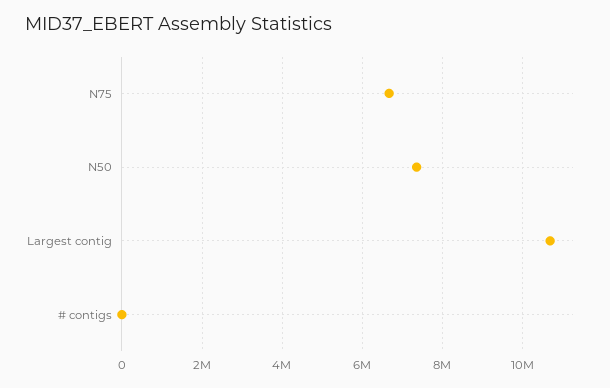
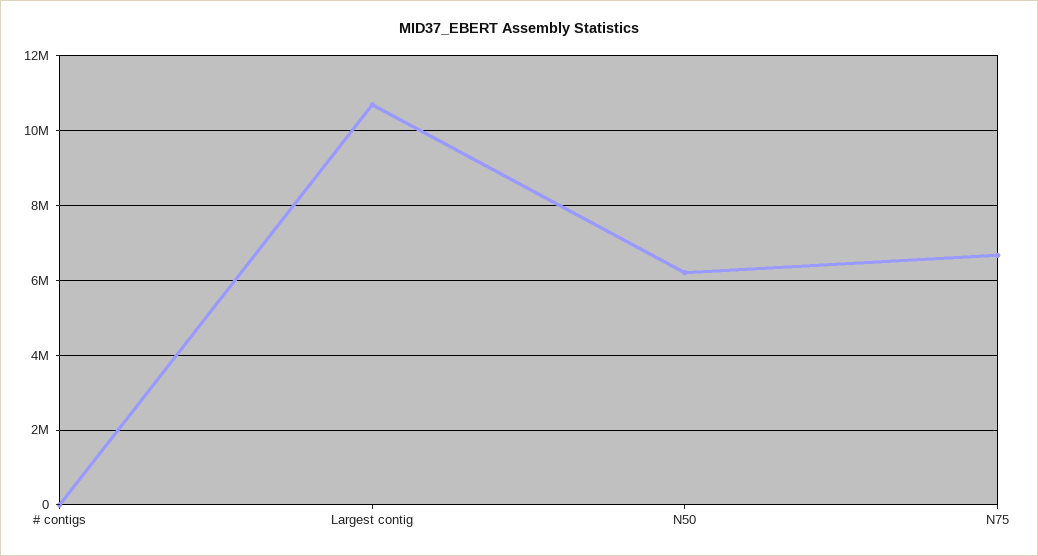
  {
    "N75": 6600000,
-   "N50": 7400000,
+   "N50": 6200000,
    "Largest contig": 10600000,
    "# contigs": 0
  }

